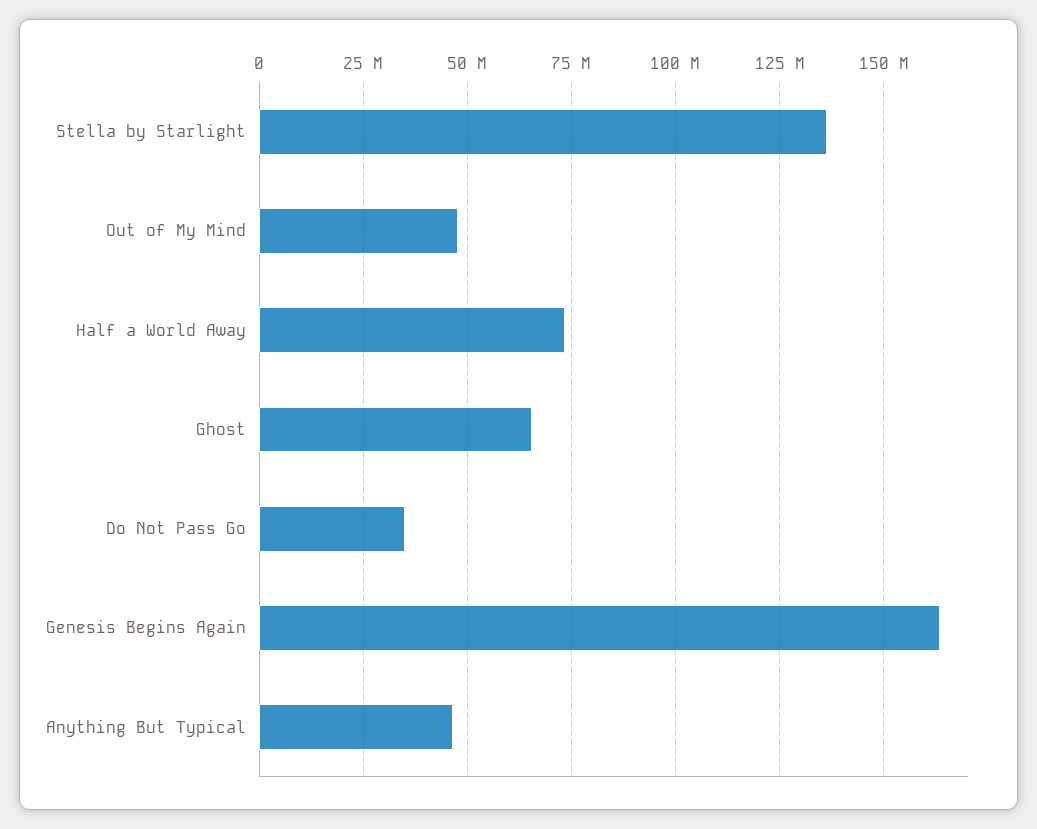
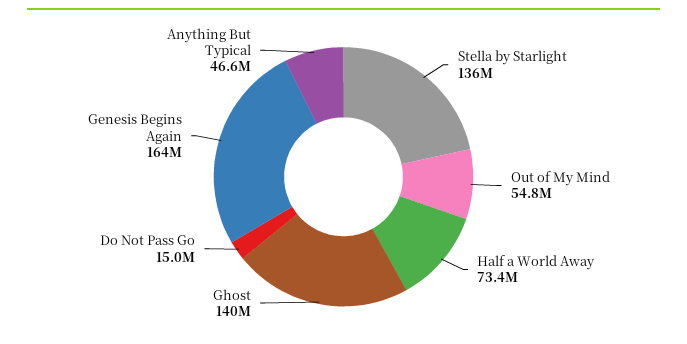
  {
    "Stella by Starlight": 136000000,
-   "Out of My Mind": 47500000,
+   "Out of My Mind": 54800000,
    "Half a World Away": 73400000,
-   "Ghost": 65000000,
+   "Ghost": 140000000,
-   "Do Not Pass Go": 35000000,
+   "Do Not Pass Go": 15000000,
    "Genesis Begins Again": 164000000,
    "Anything But Typical": 46600000
  }

